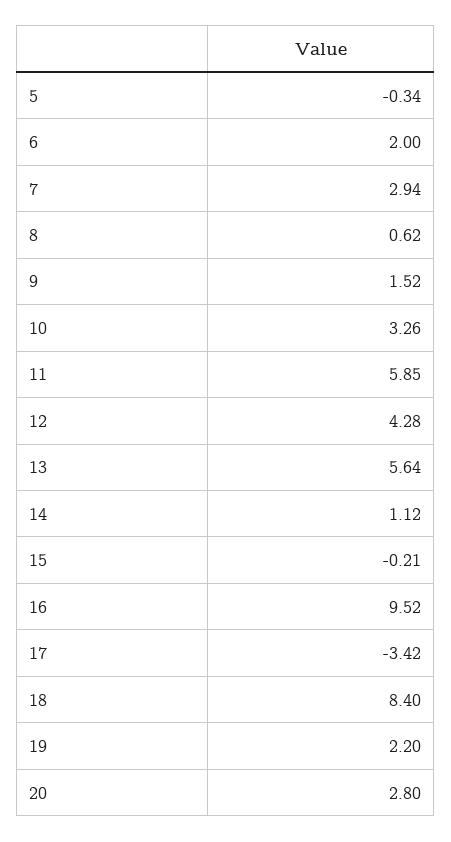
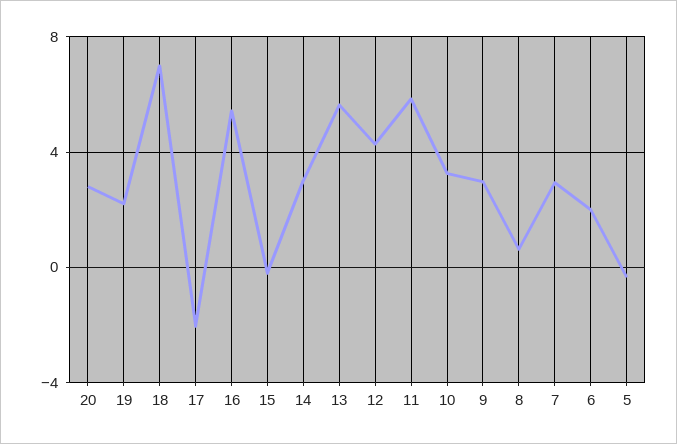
  {
    "5": -0.34,
    "6": 2,
    "7": 2.94,
    "8": 0.62,
-   "9": 1.52,
+   "9": 3,
    "10": 3.26,
    "11": 5.85,
    "12": 4.28,
    "13": 5.64,
-   "14": 1.12,
+   "14": 3,
    "15": -0.21,
-   "16": 9.52,
+   "16": 5.5,
-   "17": -3.42,
+   "17": -2,
-   "18": 8.4,
+   "18": 7,
    "19": 2.2,
    "20": 2.8
  }

